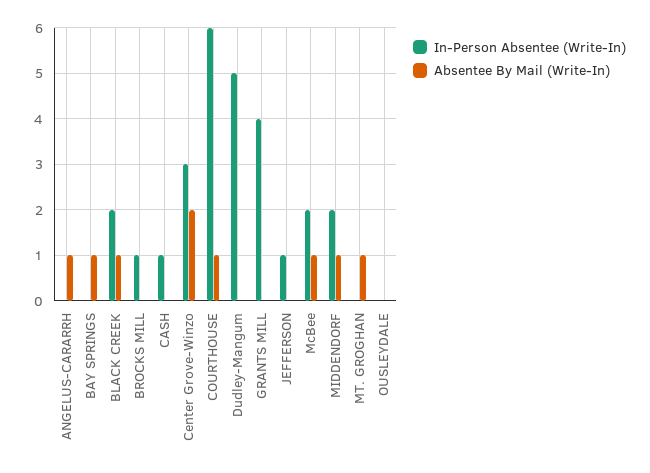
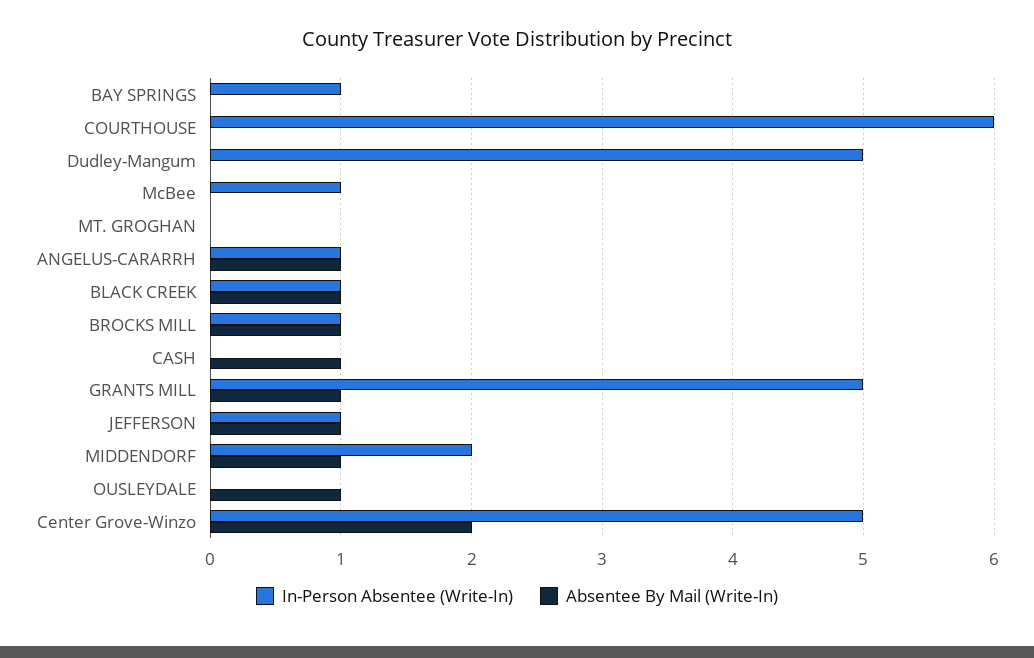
  {
    "In-Person Absentee (Write-In)": {
-     "ANGELUS-CARARRH": 0,
+     "ANGELUS-CARARRH": 1,
-     "BAY SPRINGS": 0,
+     "BAY SPRINGS": 1,
-     "BLACK CREEK": 2,
+     "BLACK CREEK": 1,
      "BROCKS MILL": 1,
-     "CASH": 1,
+     "CASH": 0,
-     "Center Grove-Winzo": 3,
+     "Center Grove-Winzo": 5,
      "COURTHOUSE": 6,
      "Dudley-Mangum": 5,
-     "GRANTS MILL": 4,
+     "GRANTS MILL": 5,
      "JEFFERSON": 1,
-     "McBee": 2,
+     "McBee": 1,
      "MIDDENDORF": 2,
      "MT. GROGHAN": 0,
      "OUSLEYDALE": 0
    },
    "Absentee By Mail (Write-In)": {
      "ANGELUS-CARARRH": 1,
-     "BAY SPRINGS": 1,
+     "BAY SPRINGS": 0,
      "BLACK CREEK": 1,
-     "BROCKS MILL": 0,
+     "BROCKS MILL": 1,
-     "CASH": 0,
+     "CASH": 1,
      "Center Grove-Winzo": 2,
-     "COURTHOUSE": 1,
+     "COURTHOUSE": 0,
      "Dudley-Mangum": 0,
-     "GRANTS MILL": 0,
+     "GRANTS MILL": 1,
-     "JEFFERSON": 0,
+     "JEFFERSON": 1,
-     "McBee": 1,
+     "McBee": 0,
      "MIDDENDORF": 1,
-     "MT. GROGHAN": 1,
+     "MT. GROGHAN": 0,
-     "OUSLEYDALE": 0
+     "OUSLEYDALE": 1
    }
  }

